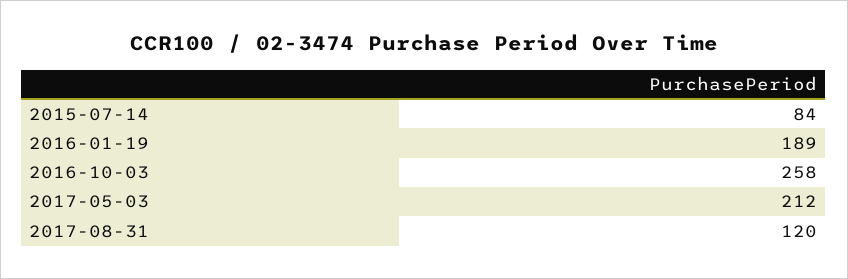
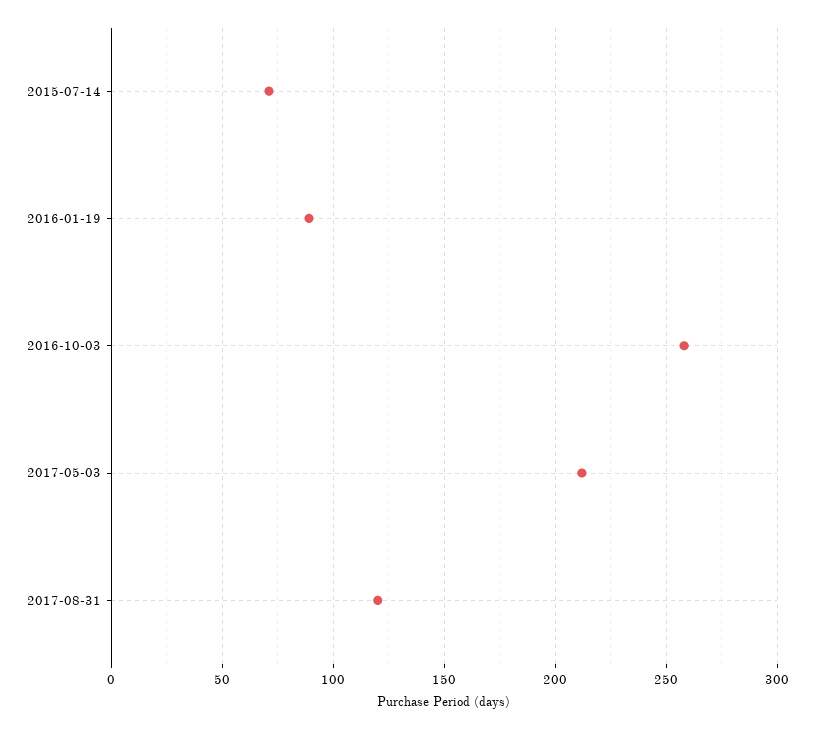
  {
-   "2015-07-14": 84,
+   "2015-07-14": 70,
-   "2016-01-19": 189,
+   "2016-01-19": 90,
    "2016-10-03": 258,
    "2017-05-03": 212,
    "2017-08-31": 120
  }

